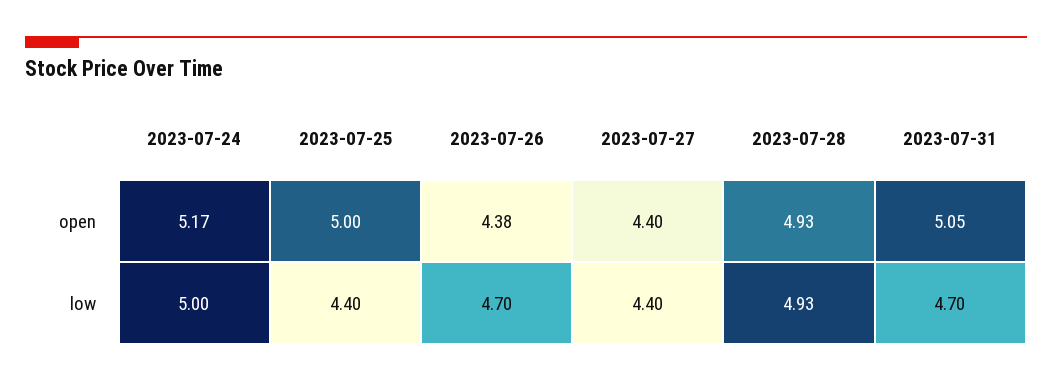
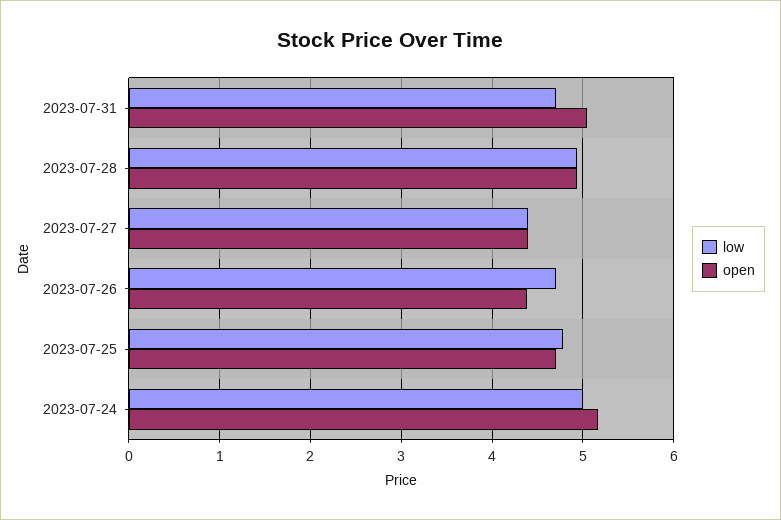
  {
    "open": {
      "2023-07-24": 5.17,
-     "2023-07-25": 5,
+     "2023-07-25": 4.7,
      "2023-07-26": 4.38,
      "2023-07-27": 4.4,
      "2023-07-28": 4.93,
      "2023-07-31": 5.05
    },
    "low": {
      "2023-07-24": 5,
-     "2023-07-25": 4.4,
+     "2023-07-25": 4.8,
      "2023-07-26": 4.7,
      "2023-07-27": 4.4,
      "2023-07-28": 4.93,
      "2023-07-31": 4.7
    }
  }

